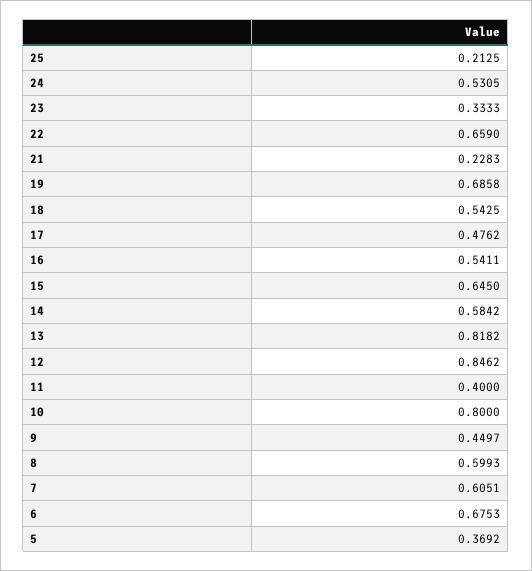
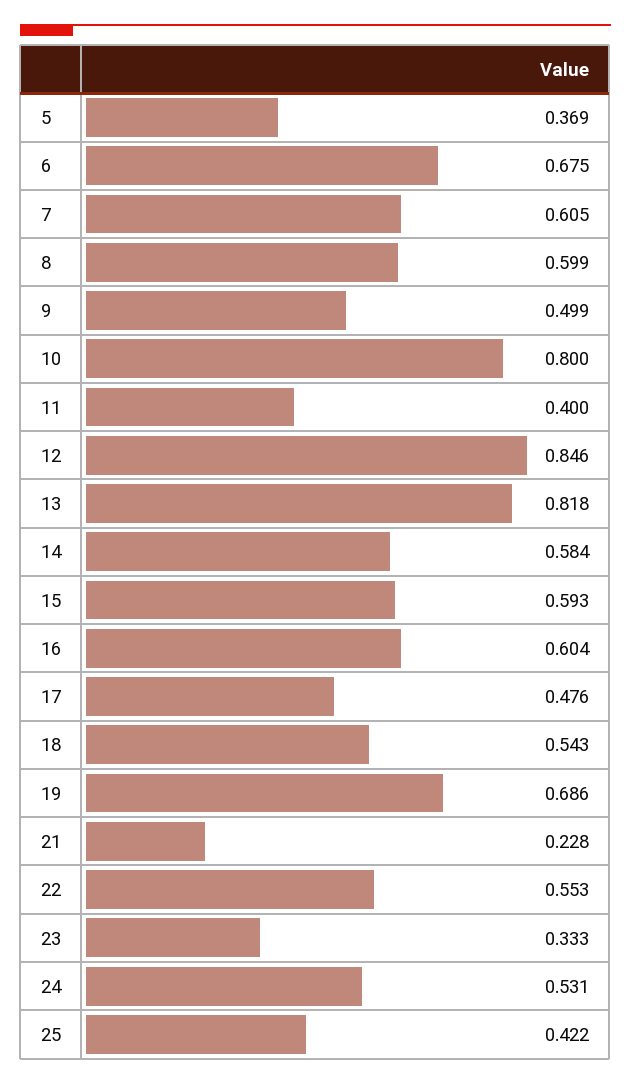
  {
-   "25": 0.2125,
+   "25": 0.422,
    "24": 0.5305,
    "23": 0.3333,
-   "22": 0.659,
+   "22": 0.553,
    "21": 0.2283,
    "19": 0.6858,
    "18": 0.5425,
    "17": 0.4762,
-   "16": 0.5411,
+   "16": 0.604,
-   "15": 0.645,
+   "15": 0.593,
    "14": 0.5842,
    "13": 0.8182,
    "12": 0.8462,
    "11": 0.4,
    "10": 0.8,
-   "9": 0.4497,
+   "9": 0.499,
    "8": 0.5993,
    "7": 0.6051,
    "6": 0.6753,
    "5": 0.3692
  }

